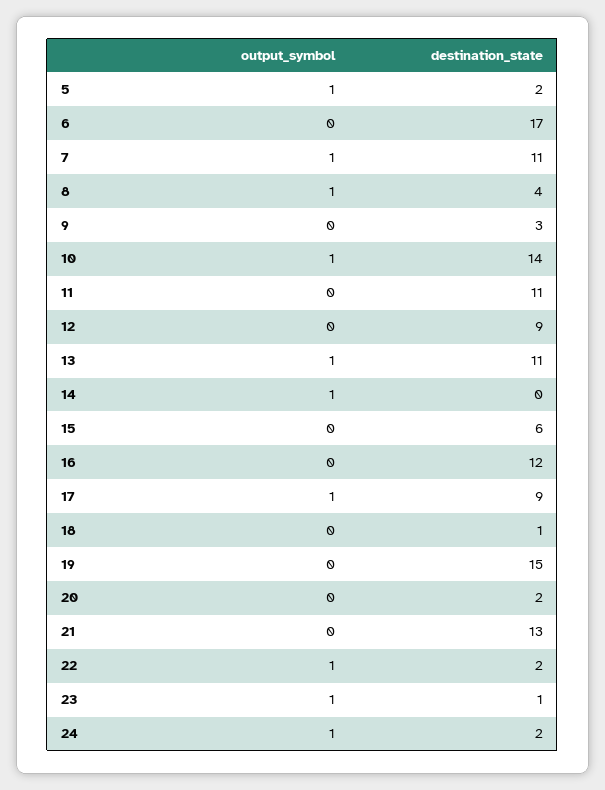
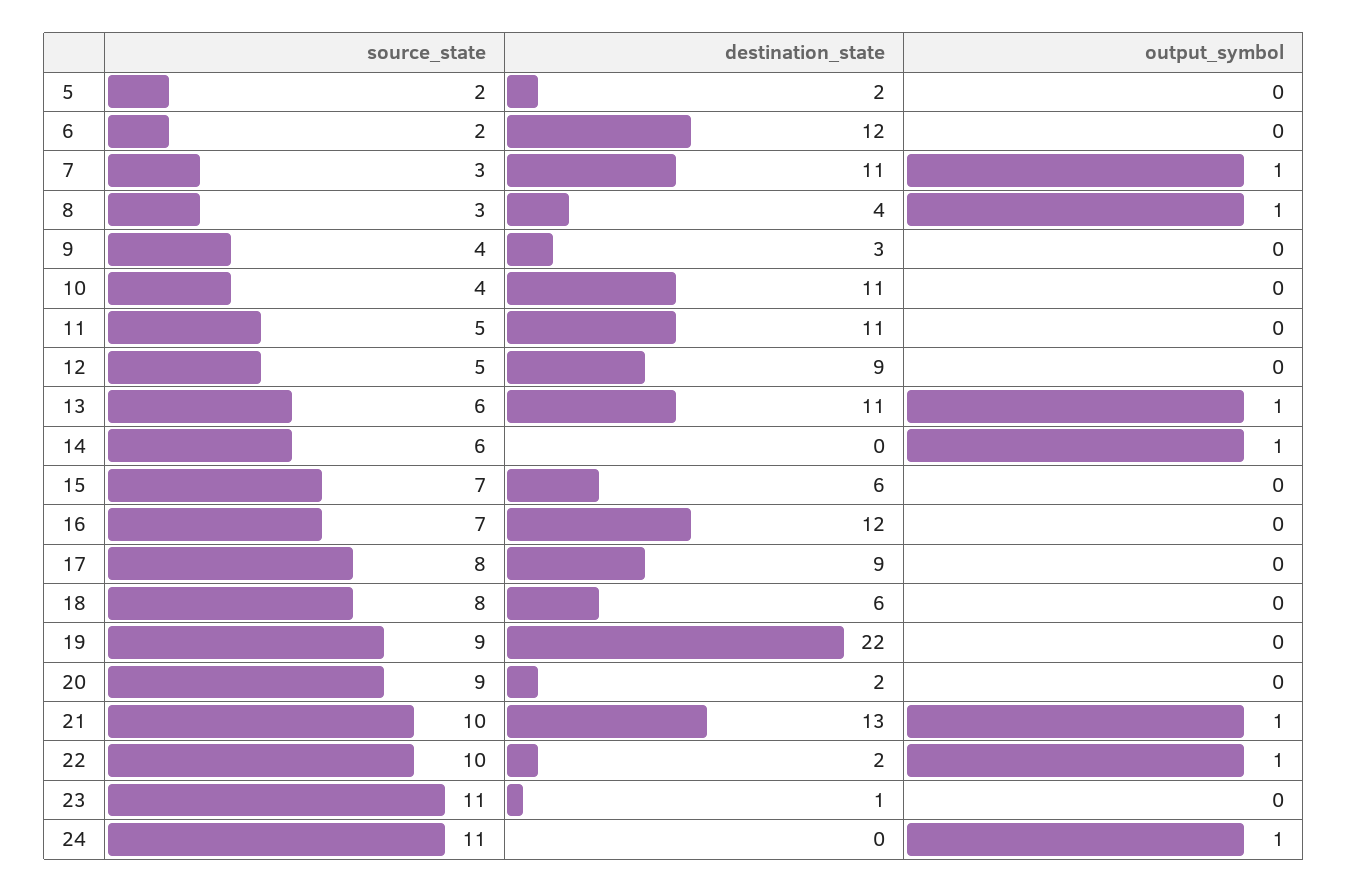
  {
    "output_symbol": {
-     "5": 1,
+     "5": 0,
      "6": 0,
      "7": 1,
      "8": 1,
      "9": 0,
-     "10": 1,
+     "10": 0,
      "11": 0,
      "12": 0,
      "13": 1,
      "14": 1,
      "15": 0,
      "16": 0,
-     "17": 1,
+     "17": 0,
      "18": 0,
      "19": 0,
      "20": 0,
-     "21": 0,
+     "21": 1,
      "22": 1,
-     "23": 1,
+     "23": 0,
      "24": 1
    },
    "destination_state": {
      "5": 2,
-     "6": 17,
+     "6": 12,
      "7": 11,
      "8": 4,
      "9": 3,
-     "10": 14,
+     "10": 11,
      "11": 11,
      "12": 9,
      "13": 11,
      "14": 0,
      "15": 6,
      "16": 12,
      "17": 9,
-     "18": 1,
+     "18": 6,
-     "19": 15,
+     "19": 22,
      "20": 2,
      "21": 13,
      "22": 2,
      "23": 1,
-     "24": 2
+     "24": 0
-   }
+   },
+   "source_state": {
+     "5": 2,
+     "6": 2,
+     "7": 3,
+     "8": 3,
+     "9": 4,
+     "10": 4,
+     "11": 5,
+     "12": 5,
+     "13": 6,
+     "14": 6,
+     "15": 7,
+     "16": 7,
+     "17": 8,
+     "18": 8,
+     "19": 9,
+     "20": 9,
+     "21": 10,
+     "22": 10,
+     "23": 11,
+     "24": 11
+   }
  }

